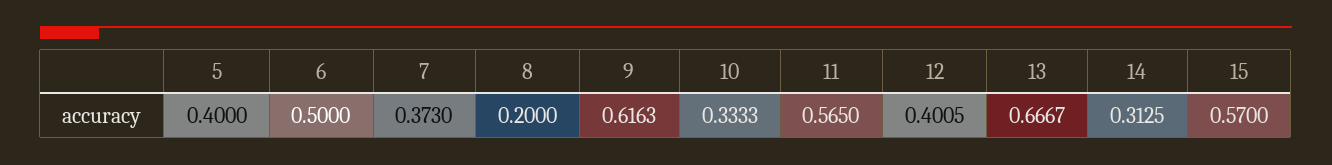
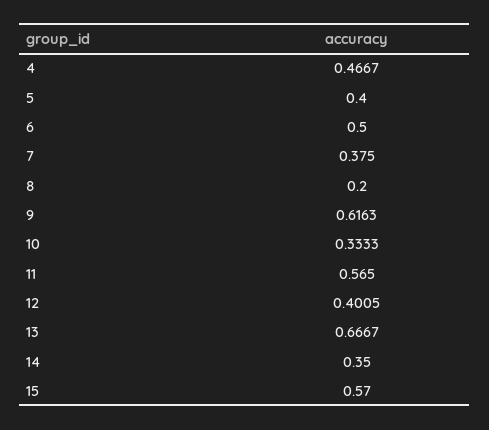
  {
    "5": 0.4,
    "6": 0.5,
-   "7": 0.373,
+   "7": 0.375,
    "8": 0.2,
    "9": 0.6163,
    "10": 0.3333,
    "11": 0.565,
    "12": 0.4005,
    "13": 0.6667,
-   "14": 0.3125,
+   "14": 0.35,
-   "15": 0.57
+   "15": 0.57,
+   "4": 0.4667
  }

